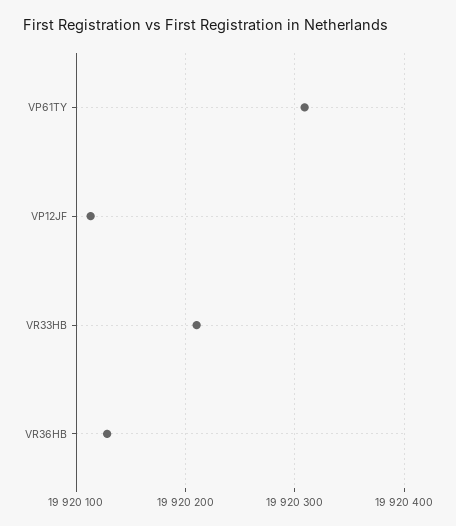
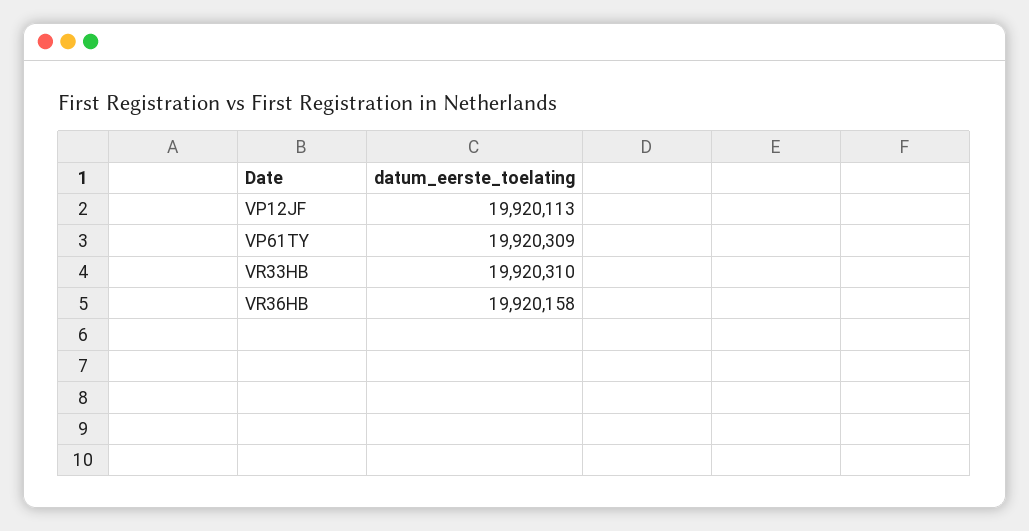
  {
    "VP61TY": 19920309,
    "VP12JF": 19920113,
-   "VR33HB": 19920210,
+   "VR33HB": 19920310,
-   "VR36HB": 19920130
+   "VR36HB": 19920158
  }

